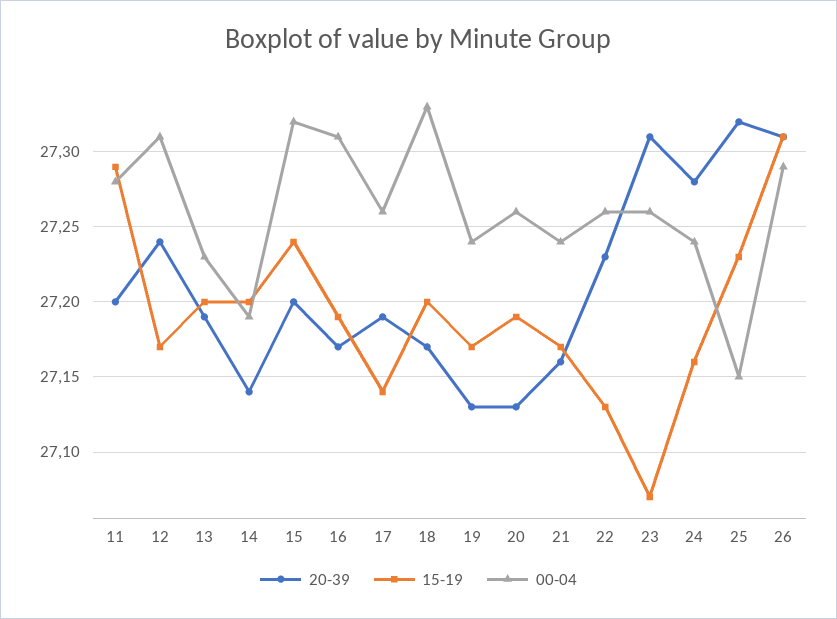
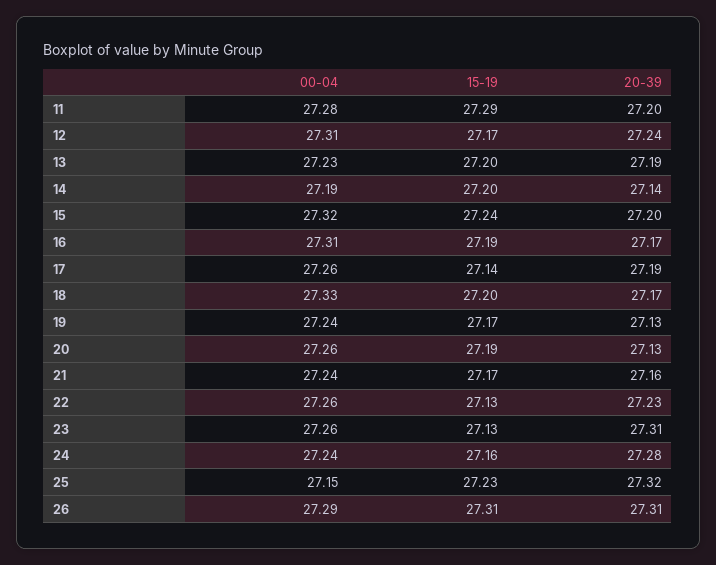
  {
    "20-39": {
      "11": 27.2,
      "12": 27.24,
      "13": 27.19,
      "14": 27.14,
      "15": 27.2,
      "16": 27.17,
      "17": 27.19,
      "18": 27.17,
      "19": 27.13,
      "20": 27.13,
      "21": 27.16,
      "22": 27.23,
      "23": 27.31,
      "24": 27.28,
      "25": 27.32,
      "26": 27.31
    },
    "15-19": {
      "11": 27.29,
      "12": 27.17,
      "13": 27.2,
      "14": 27.2,
      "15": 27.24,
      "16": 27.19,
      "17": 27.14,
      "18": 27.2,
      "19": 27.17,
      "20": 27.19,
      "21": 27.17,
      "22": 27.13,
-     "23": 27.07,
+     "23": 27.13,
      "24": 27.16,
      "25": 27.23,
      "26": 27.31
    },
    "00-04": {
      "11": 27.28,
      "12": 27.31,
      "13": 27.23,
      "14": 27.19,
      "15": 27.32,
      "16": 27.31,
      "17": 27.26,
      "18": 27.33,
      "19": 27.24,
      "20": 27.26,
      "21": 27.24,
      "22": 27.26,
      "23": 27.26,
      "24": 27.24,
      "25": 27.15,
      "26": 27.29
    }
  }

